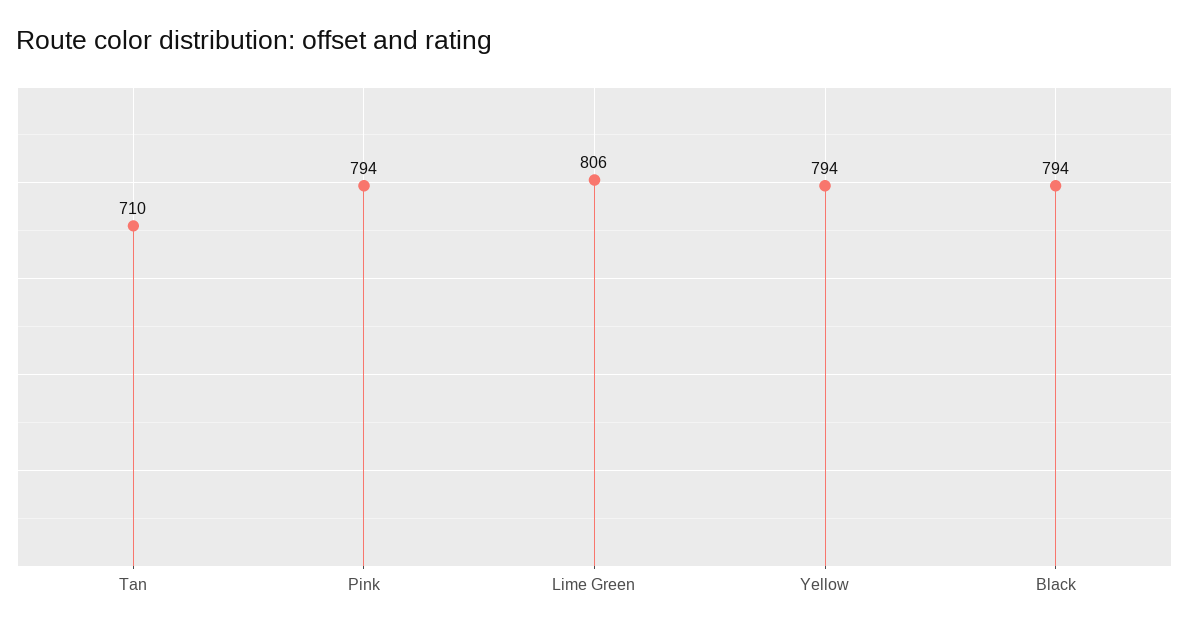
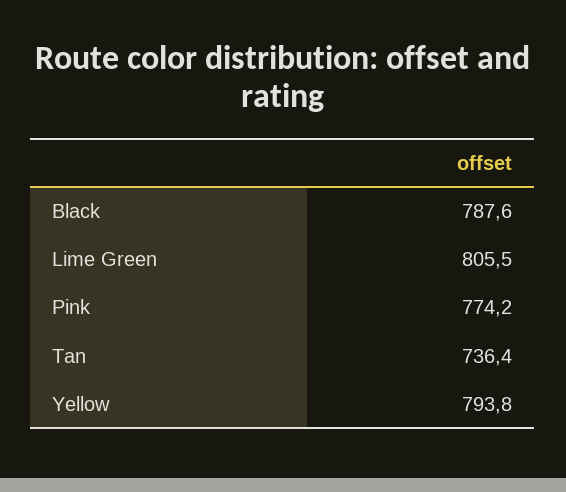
  {
-   "Tan": 710,
+   "Tan": 736.4,
-   "Pink": 794,
+   "Pink": 774.2,
    "Lime Green": 805.5,
    "Yellow": 793.8,
-   "Black": 794
+   "Black": 787.6
  }

